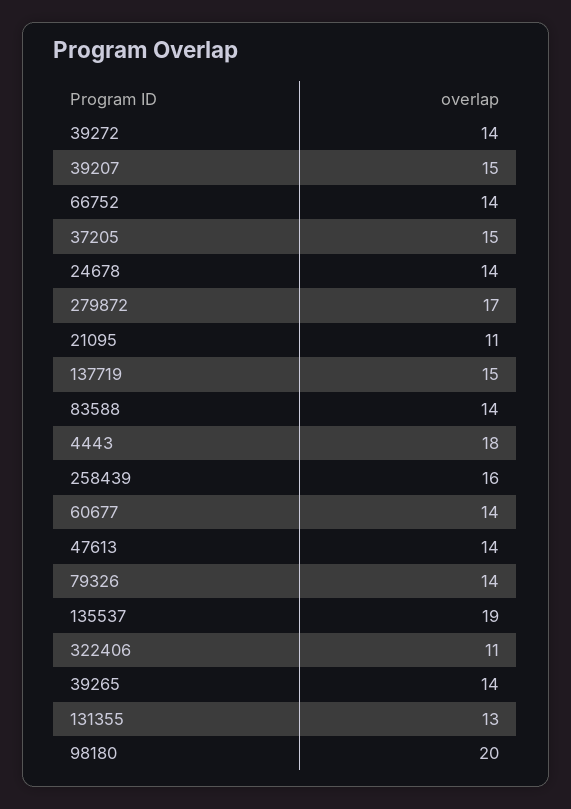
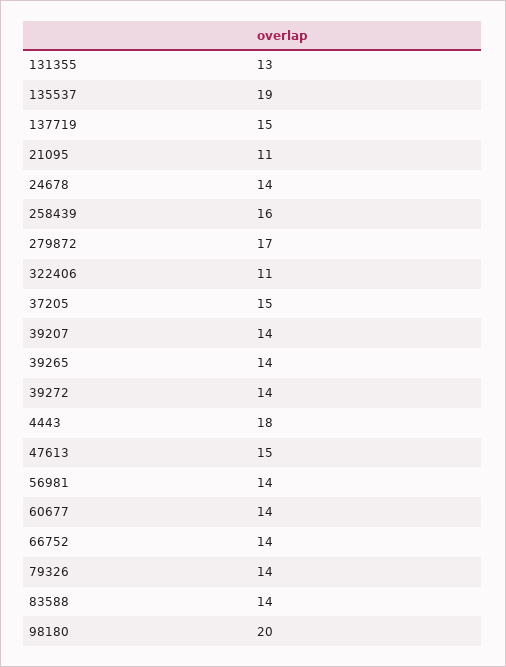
  {
    "39272": 14,
-   "39207": 15,
+   "39207": 14,
    "66752": 14,
    "37205": 15,
    "24678": 14,
    "279872": 17,
    "21095": 11,
    "137719": 15,
    "83588": 14,
    "4443": 18,
    "258439": 16,
    "60677": 14,
-   "47613": 14,
+   "47613": 15,
    "79326": 14,
    "135537": 19,
    "322406": 11,
    "39265": 14,
    "131355": 13,
-   "98180": 20
+   "98180": 20,
+   "56981": 14
  }

